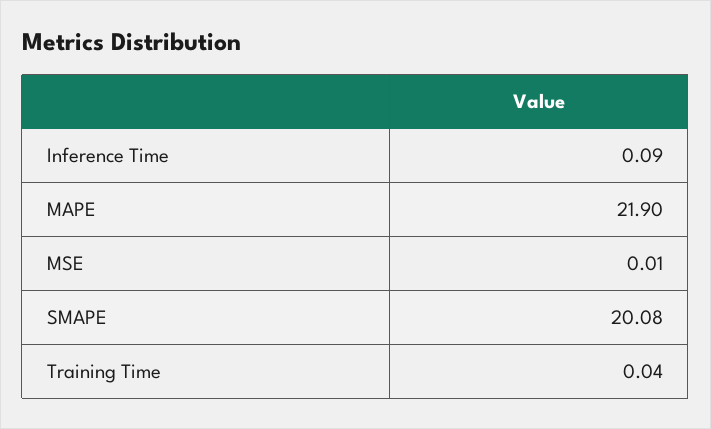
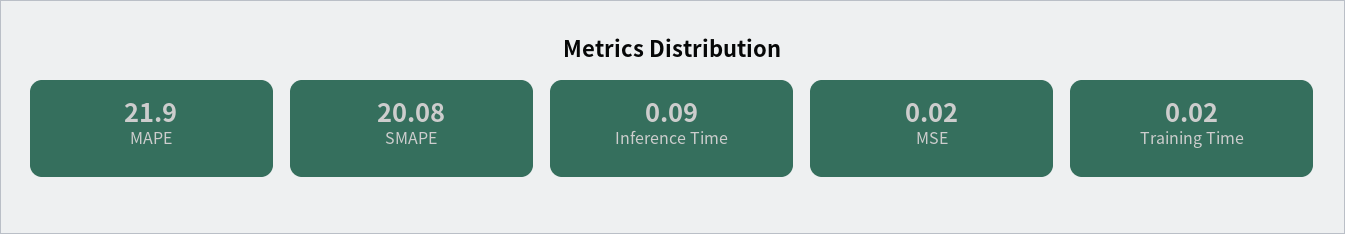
  {
    "Inference Time": 0.09,
    "MAPE": 21.9,
-   "MSE": 0.01,
+   "MSE": 0.02,
    "SMAPE": 20.08,
-   "Training Time": 0.04
+   "Training Time": 0.02
  }

